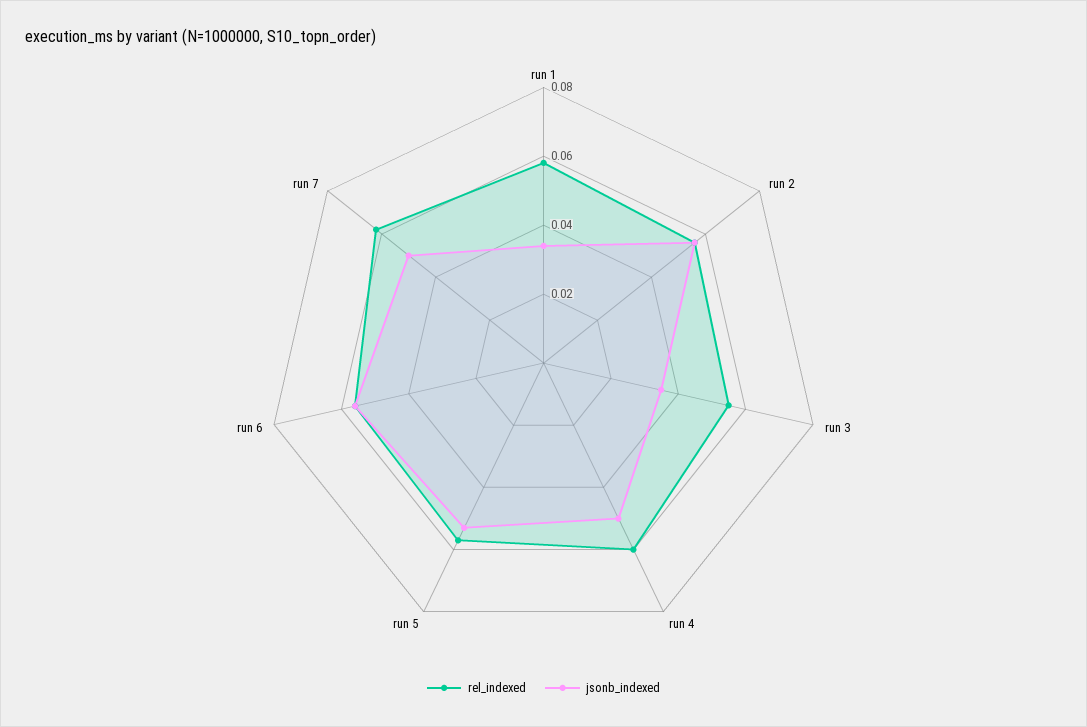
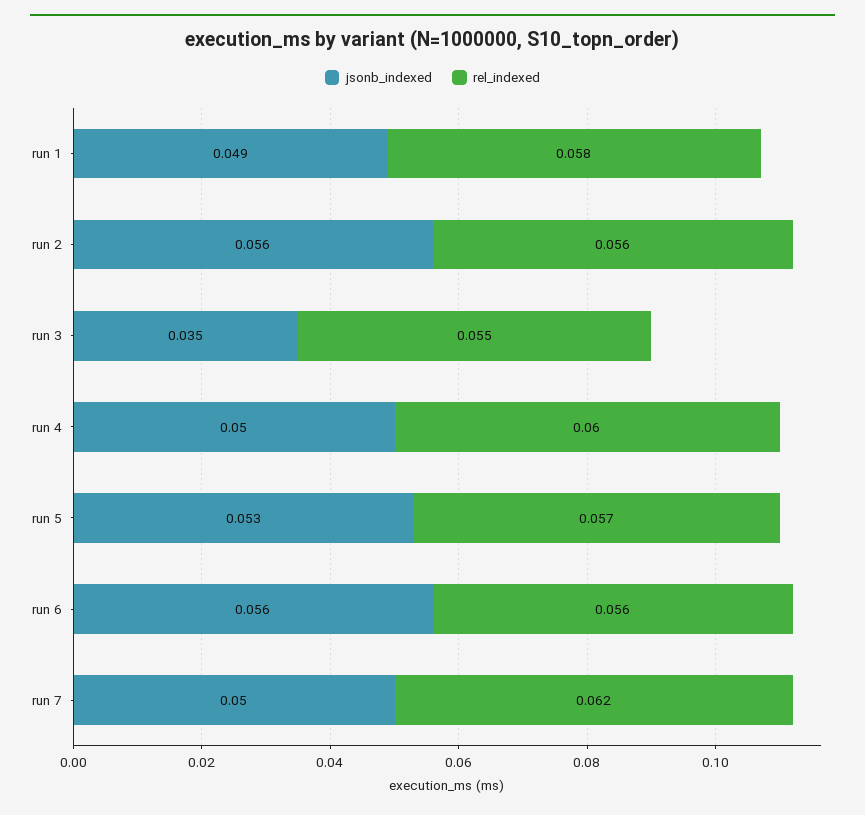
  {
    "rel_indexed": {
      "run 1": 0.058,
      "run 2": 0.056,
      "run 3": 0.055,
      "run 4": 0.06,
      "run 5": 0.057,
      "run 6": 0.056,
      "run 7": 0.062
    },
    "jsonb_indexed": {
-     "run 1": 0.035,
+     "run 1": 0.049,
      "run 2": 0.056,
      "run 3": 0.035,
      "run 4": 0.05,
      "run 5": 0.053,
      "run 6": 0.056,
      "run 7": 0.05
    }
  }

